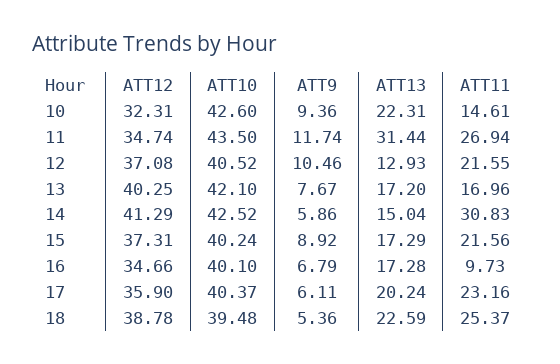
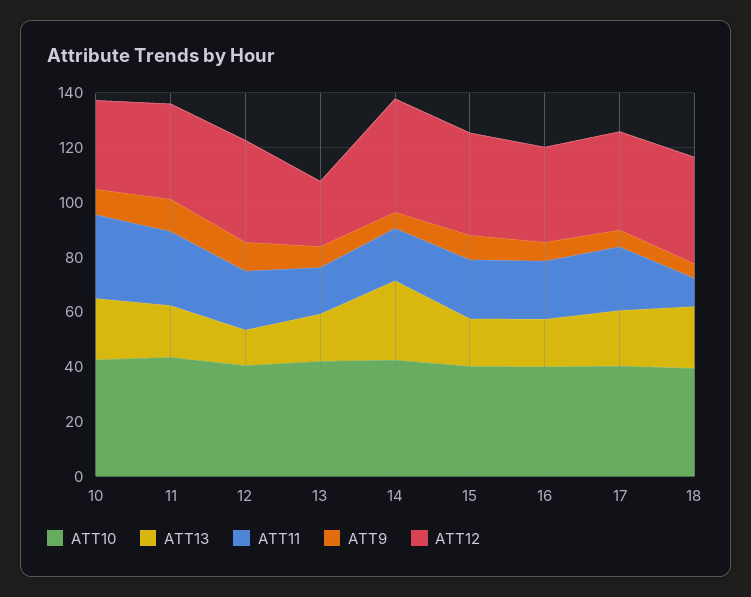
  {
    "ATT12": {
      "10": 32.31,
      "11": 34.74,
      "12": 37.08,
-     "13": 40.25,
+     "13": 25,
      "14": 41.29,
      "15": 37.31,
      "16": 34.66,
      "17": 35.9,
      "18": 38.78
    },
    "ATT10": {
      "10": 42.6,
      "11": 43.5,
      "12": 40.52,
      "13": 42.1,
      "14": 42.52,
      "15": 40.24,
      "16": 40.1,
      "17": 40.37,
      "18": 39.48
    },
    "ATT9": {
      "10": 9.36,
      "11": 11.74,
      "12": 10.46,
      "13": 7.67,
      "14": 5.86,
      "15": 8.92,
      "16": 6.79,
      "17": 6.11,
      "18": 5.36
    },
    "ATT13": {
      "10": 22.31,
-     "11": 31.44,
+     "11": 20,
      "12": 12.93,
      "13": 17.2,
-     "14": 15.04,
+     "14": 30,
      "15": 17.29,
      "16": 17.28,
      "17": 20.24,
      "18": 22.59
    },
    "ATT11": {
-     "10": 14.61,
+     "10": 30,
      "11": 26.94,
      "12": 21.55,
      "13": 16.96,
-     "14": 30.83,
+     "14": 20,
      "15": 21.56,
-     "16": 9.73,
+     "16": 20,
      "17": 23.16,
-     "18": 25.37
+     "18": 10
    }
  }

